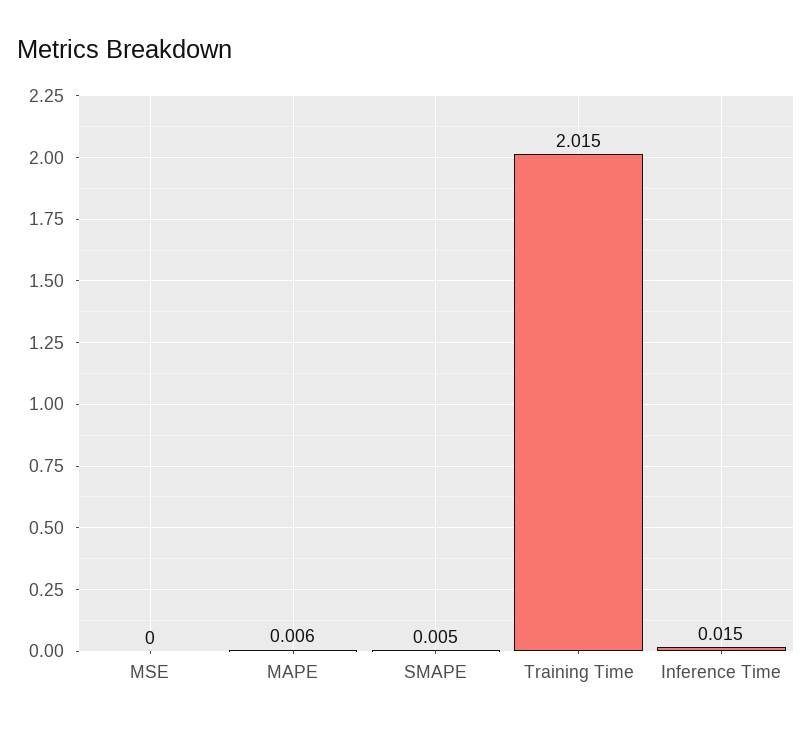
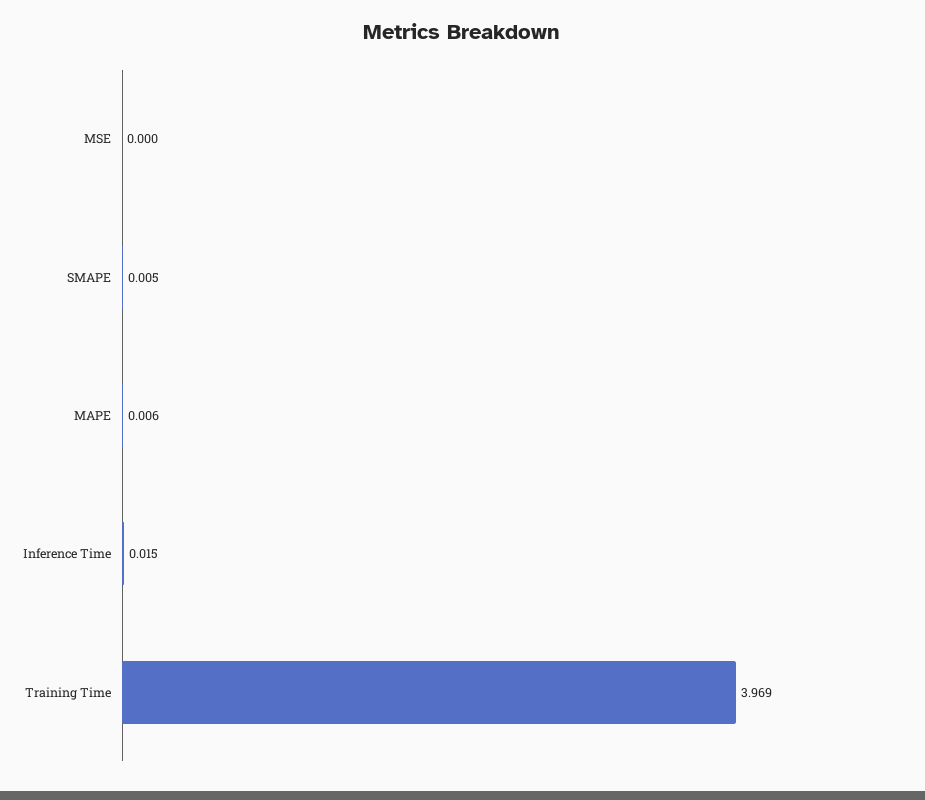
  {
    "MSE": 0,
    "MAPE": 0.006,
    "SMAPE": 0.005,
-   "Training Time": 2.015,
+   "Training Time": 3.969,
    "Inference Time": 0.015
  }

